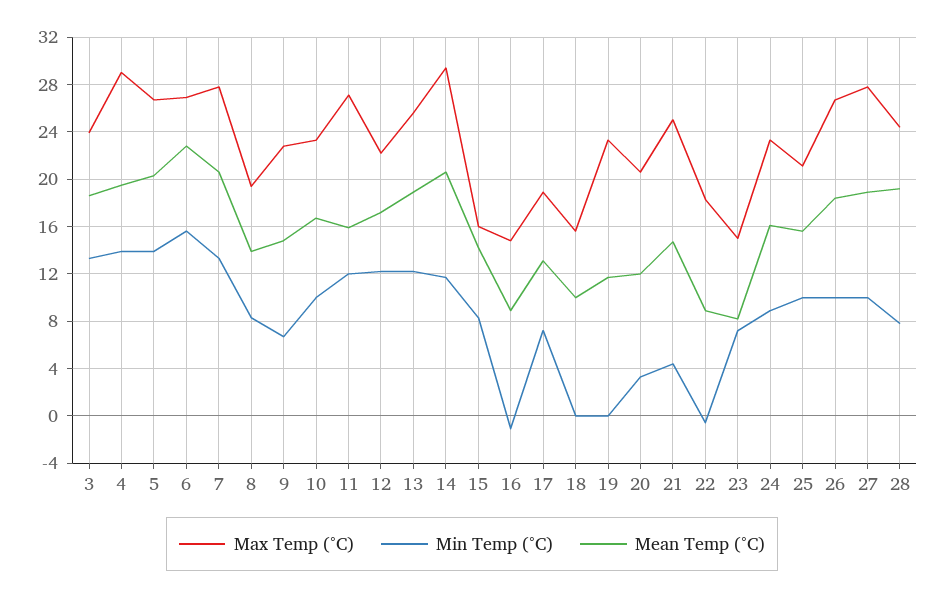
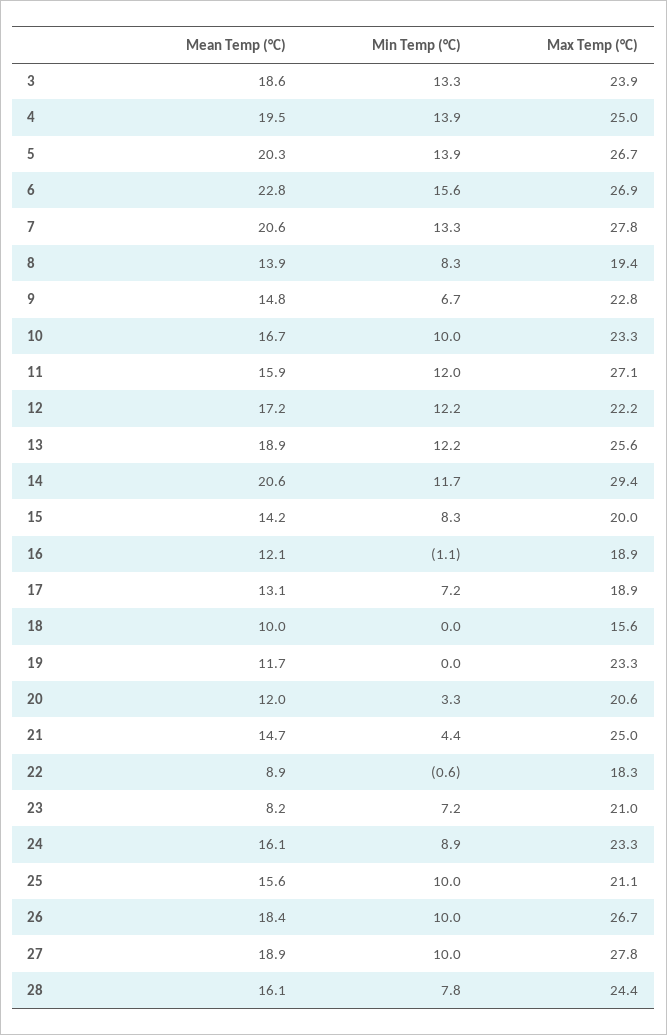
  {
    "Max Temp (°C)": {
      "3": 23.9,
-     "4": 29,
+     "4": 25,
      "5": 26.7,
      "6": 26.9,
      "7": 27.8,
      "8": 19.4,
      "9": 22.8,
      "10": 23.3,
      "11": 27.1,
      "12": 22.2,
      "13": 25.6,
      "14": 29.4,
-     "15": 16,
+     "15": 20,
-     "16": 15,
+     "16": 18.9,
      "17": 18.9,
      "18": 15.6,
      "19": 23.3,
      "20": 20.6,
      "21": 25,
      "22": 18.3,
-     "23": 15,
+     "23": 21,
      "24": 23.3,
      "25": 21.1,
      "26": 26.7,
      "27": 27.8,
      "28": 24.4
    },
    "Min Temp (°C)": {
      "3": 13.3,
      "4": 13.9,
      "5": 13.9,
      "6": 15.6,
      "7": 13.3,
      "8": 8.3,
      "9": 6.7,
      "10": 10,
      "11": 12,
      "12": 12.2,
      "13": 12.2,
      "14": 11.7,
      "15": 8.3,
      "16": -1.1,
      "17": 7.2,
      "18": 0,
      "19": 0,
      "20": 3.3,
      "21": 4.4,
      "22": -0.6,
      "23": 7.2,
      "24": 8.9,
      "25": 10,
      "26": 10,
      "27": 10,
      "28": 7.8
    },
    "Mean Temp (°C)": {
      "3": 18.6,
      "4": 19.5,
      "5": 20.3,
      "6": 22.8,
      "7": 20.6,
      "8": 13.9,
      "9": 14.8,
      "10": 16.7,
      "11": 15.9,
      "12": 17.2,
      "13": 18.9,
      "14": 20.6,
      "15": 14.2,
-     "16": 9,
+     "16": 12.1,
      "17": 13.1,
      "18": 10,
      "19": 11.7,
      "20": 12,
      "21": 14.7,
      "22": 8.9,
      "23": 8.2,
      "24": 16.1,
      "25": 15.6,
      "26": 18.4,
      "27": 18.9,
-     "28": 19
+     "28": 16.1
    }
  }

